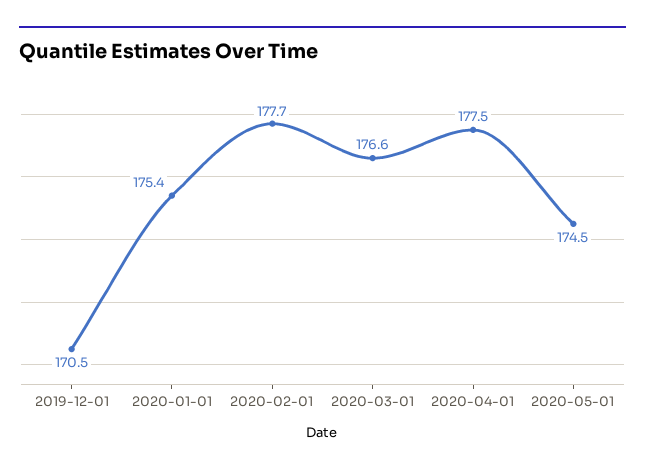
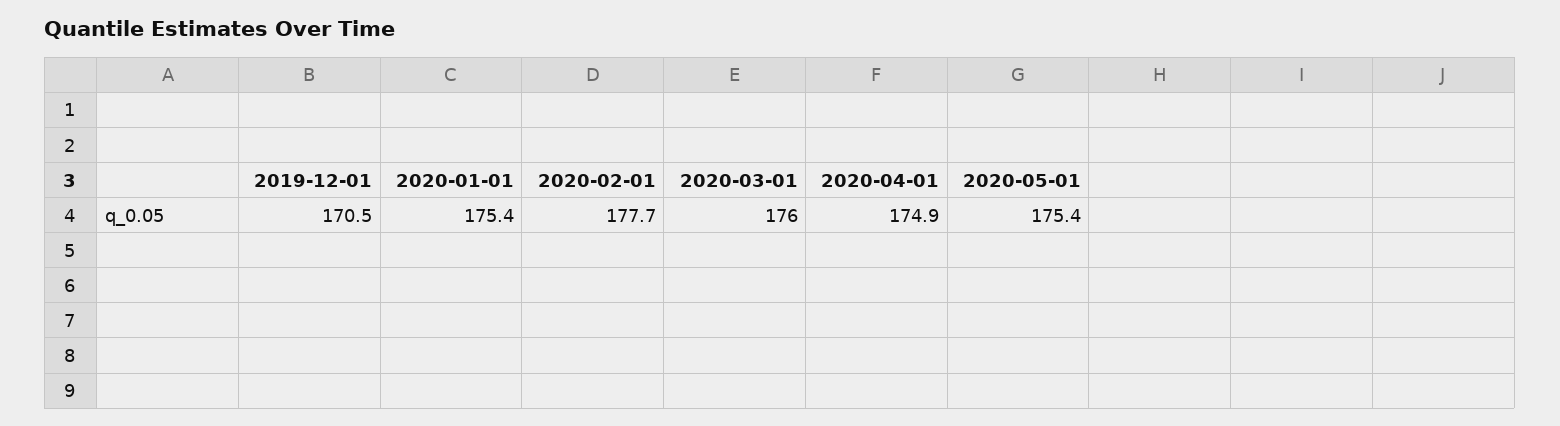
  {
    "2019-12-01": 170.5,
    "2020-01-01": 175.4,
    "2020-02-01": 177.7,
-   "2020-03-01": 176.6,
+   "2020-03-01": 176,
-   "2020-04-01": 177.5,
+   "2020-04-01": 174.9,
-   "2020-05-01": 174.5
+   "2020-05-01": 175.4
  }

